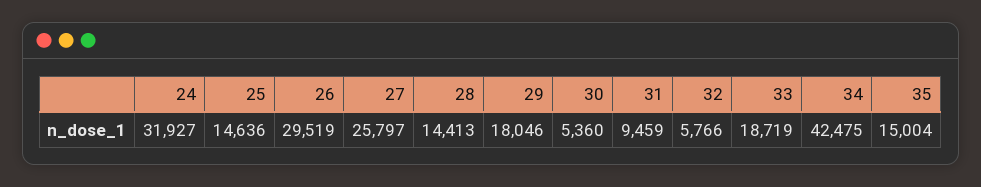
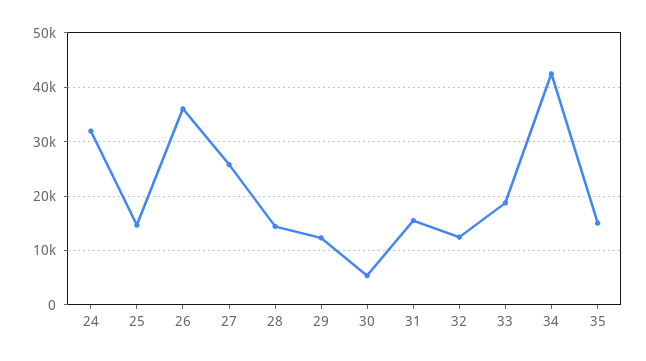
  {
    "24": 31927,
    "25": 14636,
-   "26": 29519,
+   "26": 36000,
    "27": 25797,
    "28": 14413,
-   "29": 18046,
+   "29": 12000,
    "30": 5360,
-   "31": 9459,
+   "31": 16000,
-   "32": 5766,
+   "32": 12000,
    "33": 18719,
    "34": 42475,
    "35": 15004
  }

